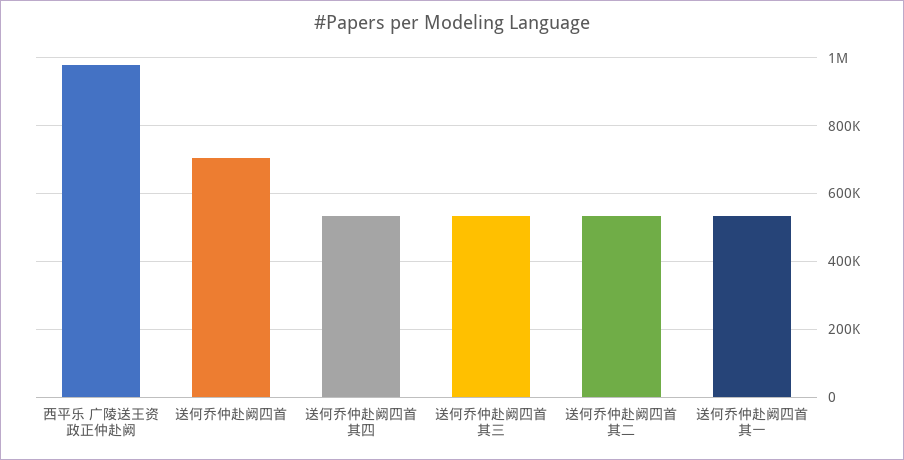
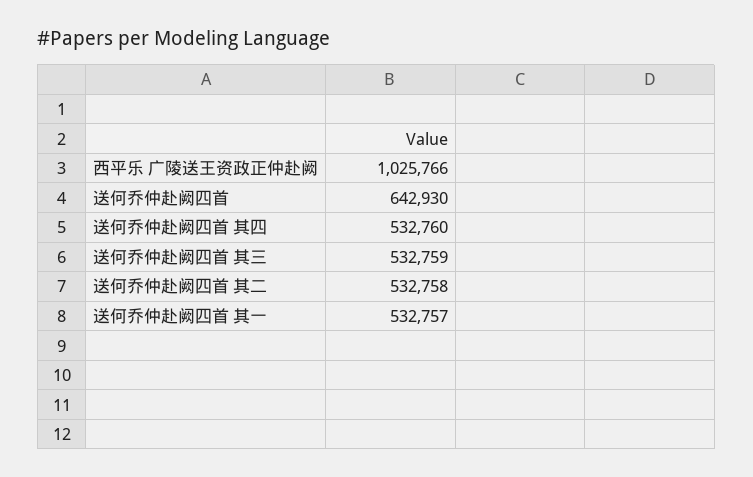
  {
-   "西平乐 广陵送王资政正仲赴阙": 980000,
+   "西平乐 广陵送王资政正仲赴阙": 1025766,
-   "送何乔仲赴阙四首": 700000,
+   "送何乔仲赴阙四首": 642930,
    "送何乔仲赴阙四首 其四": 532760,
    "送何乔仲赴阙四首 其三": 532759,
    "送何乔仲赴阙四首 其二": 532758,
    "送何乔仲赴阙四首 其一": 532757
  }

